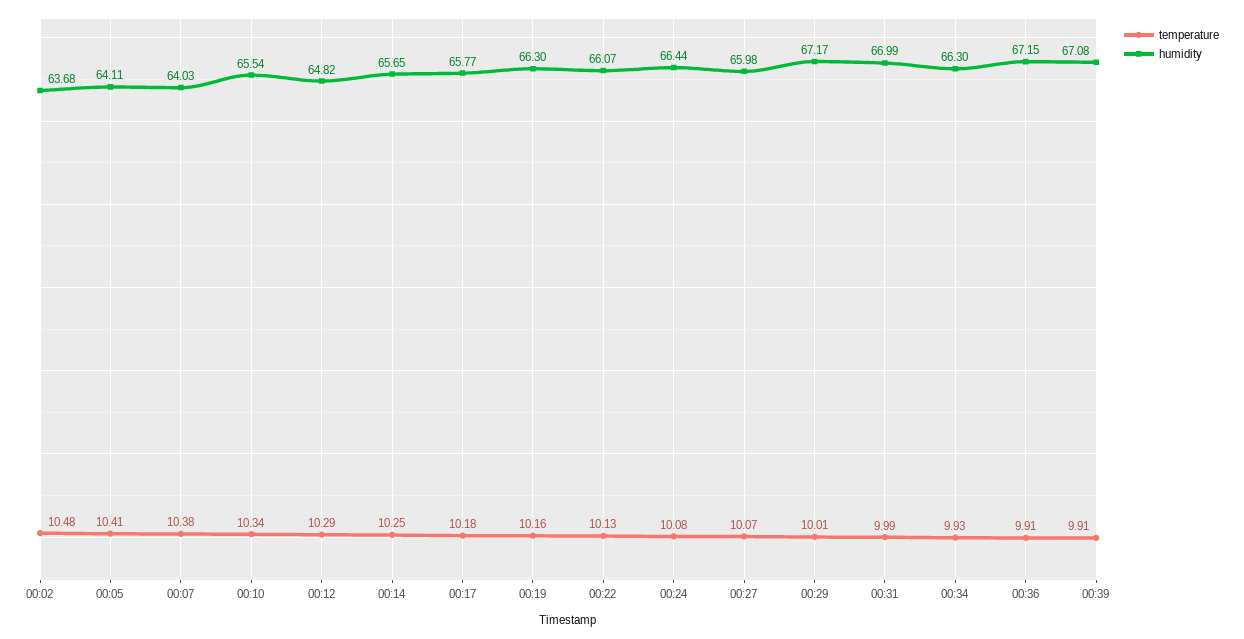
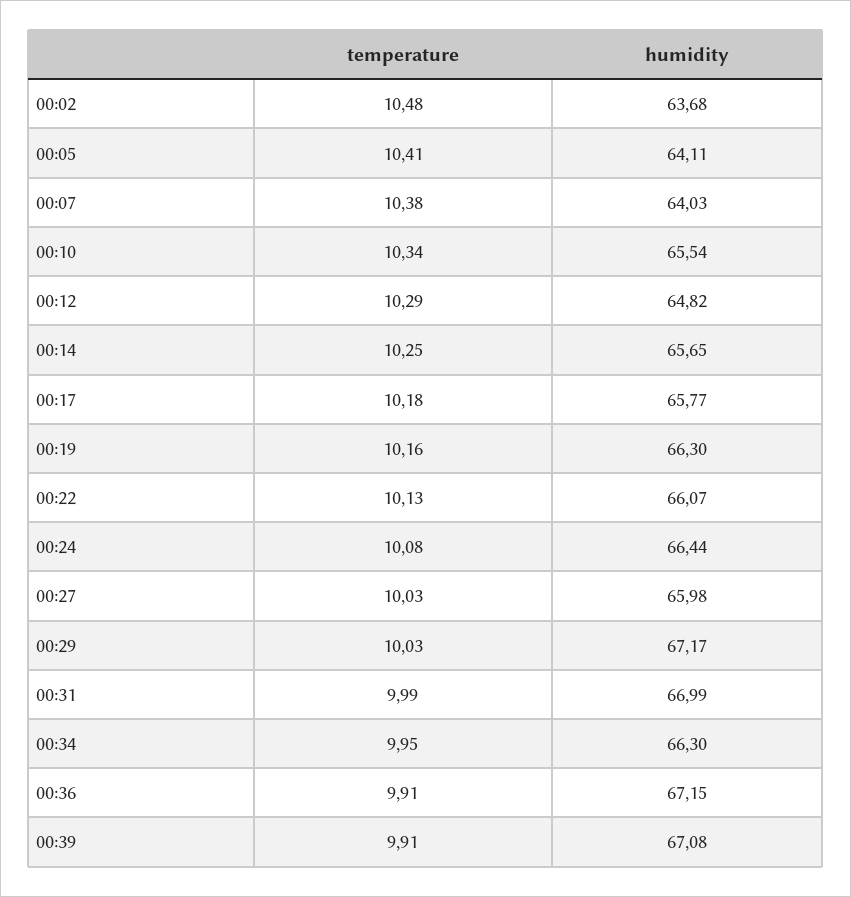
  {
    "temperature": {
      "00:02": 10.48,
      "00:05": 10.41,
      "00:07": 10.38,
      "00:10": 10.34,
      "00:12": 10.29,
      "00:14": 10.25,
      "00:17": 10.18,
      "00:19": 10.16,
      "00:22": 10.13,
      "00:24": 10.08,
-     "00:27": 10.07,
+     "00:27": 10.03,
-     "00:29": 10.01,
+     "00:29": 10.03,
      "00:31": 9.99,
-     "00:34": 9.93,
+     "00:34": 9.95,
      "00:36": 9.91,
      "00:39": 9.91
    },
    "humidity": {
      "00:02": 63.68,
      "00:05": 64.11,
      "00:07": 64.03,
      "00:10": 65.54,
      "00:12": 64.82,
      "00:14": 65.65,
      "00:17": 65.77,
      "00:19": 66.3,
      "00:22": 66.07,
      "00:24": 66.44,
      "00:27": 65.98,
      "00:29": 67.17,
      "00:31": 66.99,
      "00:34": 66.3,
      "00:36": 67.15,
      "00:39": 67.08
    }
  }

